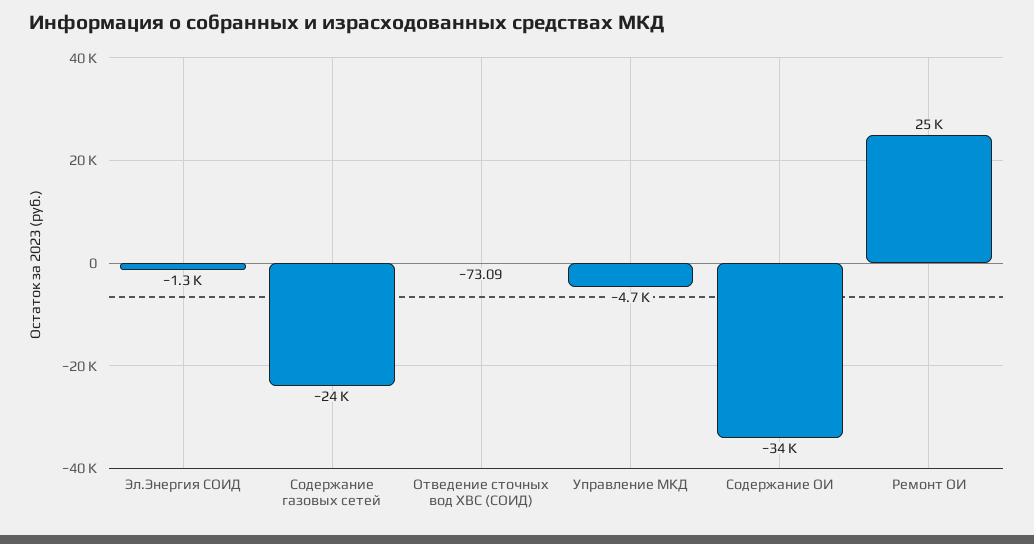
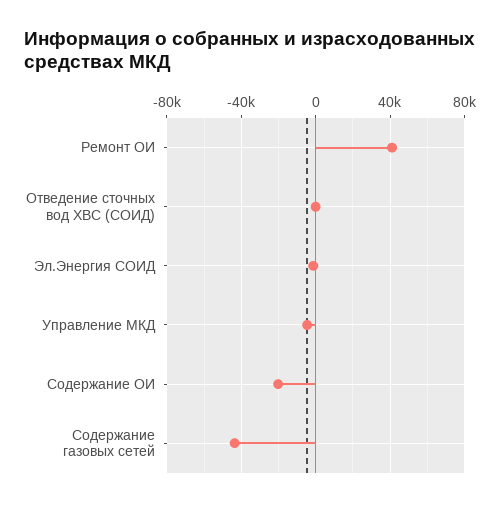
  {
    "Эл.Энергия СОИД": -1300,
-   "Содержание газовых сетей": -24000,
+   "Содержание газовых сетей": -45000,
    "Отведение сточных вод ХВС (СОИД)": -73.09,
    "Управление МКД": -4700,
-   "Содержание ОИ": -34000,
+   "Содержание ОИ": -20000,
-   "Ремонт ОИ": 25000
+   "Ремонт ОИ": 40000
  }

